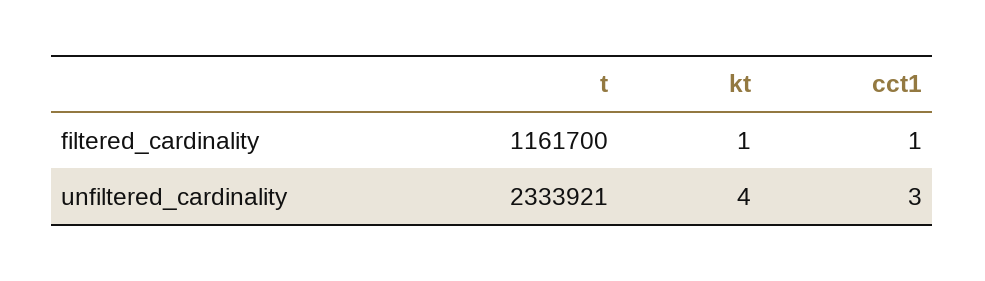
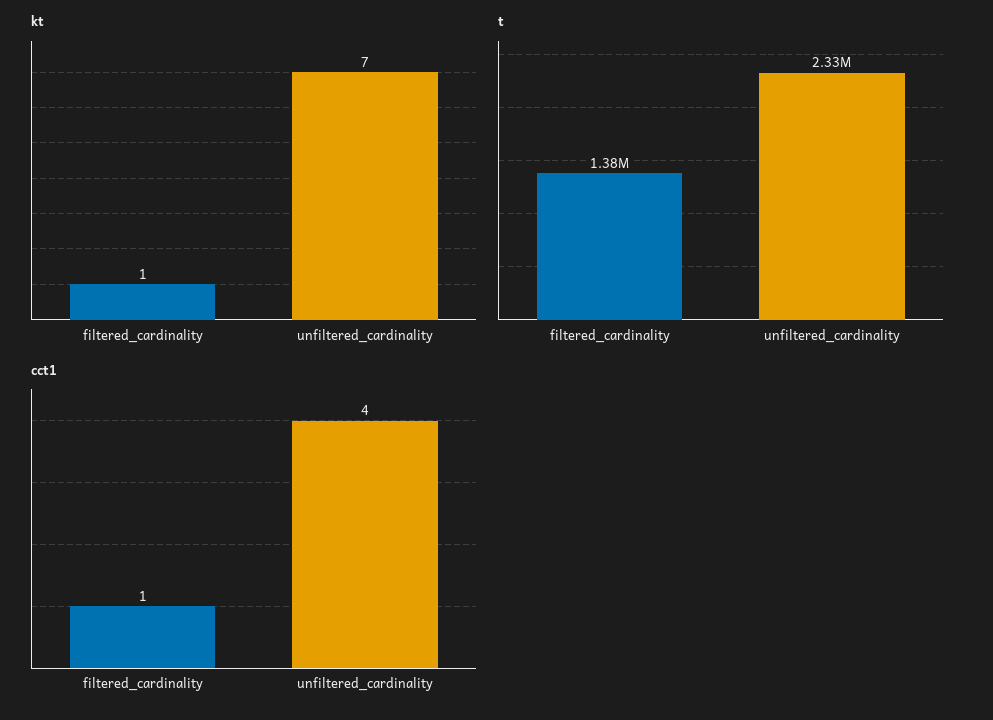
  {
    "t": {
-     "filtered_cardinality": 1161700,
+     "filtered_cardinality": 1380000,
      "unfiltered_cardinality": 2333921
    },
    "kt": {
      "filtered_cardinality": 1,
-     "unfiltered_cardinality": 4
+     "unfiltered_cardinality": 7
    },
    "cct1": {
      "filtered_cardinality": 1,
-     "unfiltered_cardinality": 3
+     "unfiltered_cardinality": 4
    }
  }

